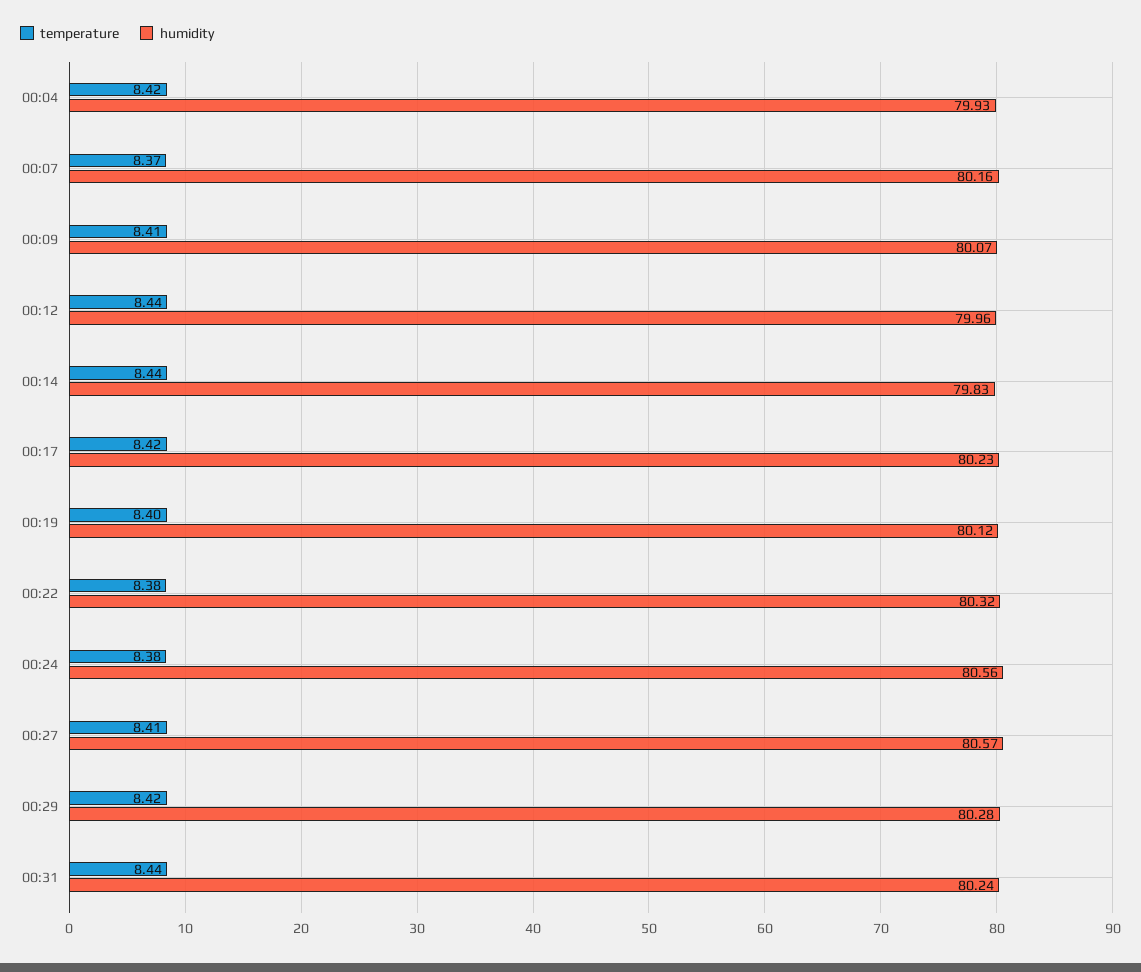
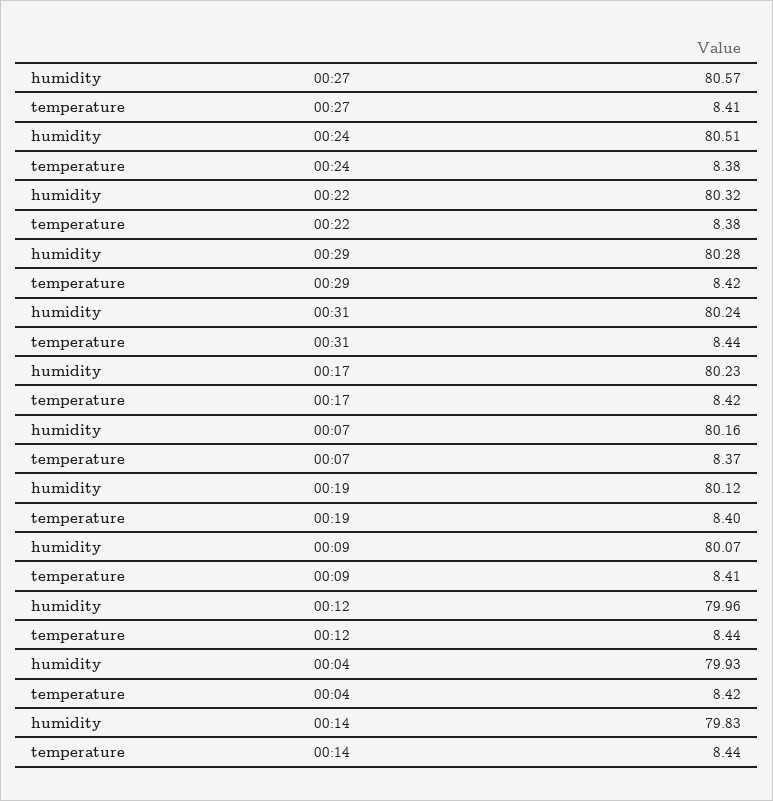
  {
    "temperature": {
      "00:04": 8.42,
      "00:07": 8.37,
      "00:09": 8.41,
      "00:12": 8.44,
      "00:14": 8.44,
      "00:17": 8.42,
      "00:19": 8.4,
      "00:22": 8.38,
      "00:24": 8.38,
      "00:27": 8.41,
      "00:29": 8.42,
      "00:31": 8.44
    },
    "humidity": {
      "00:04": 79.93,
      "00:07": 80.16,
      "00:09": 80.07,
      "00:12": 79.96,
      "00:14": 79.83,
      "00:17": 80.23,
      "00:19": 80.12,
      "00:22": 80.32,
-     "00:24": 80.56,
+     "00:24": 80.51,
      "00:27": 80.57,
      "00:29": 80.28,
      "00:31": 80.24
    }
  }

